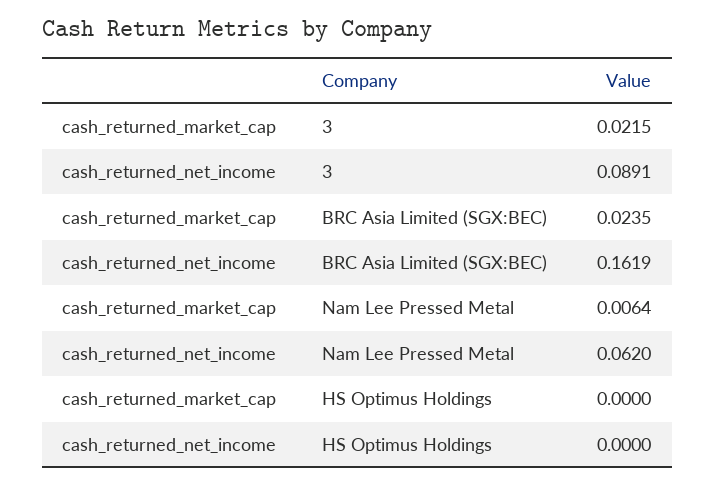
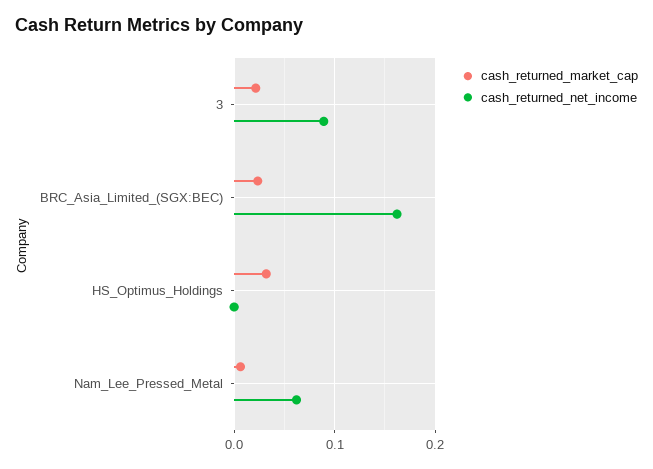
  {
    "cash_returned_market_cap": {
      "3": 0.0215,
      "BRC Asia Limited (SGX:BEC)": 0.0235,
      "Nam Lee Pressed Metal": 0.0064,
-     "HS Optimus Holdings": 0
+     "HS Optimus Holdings": 0.03
    },
    "cash_returned_net_income": {
      "3": 0.0891,
      "BRC Asia Limited (SGX:BEC)": 0.1619,
      "Nam Lee Pressed Metal": 0.062,
      "HS Optimus Holdings": 0
    }
  }

